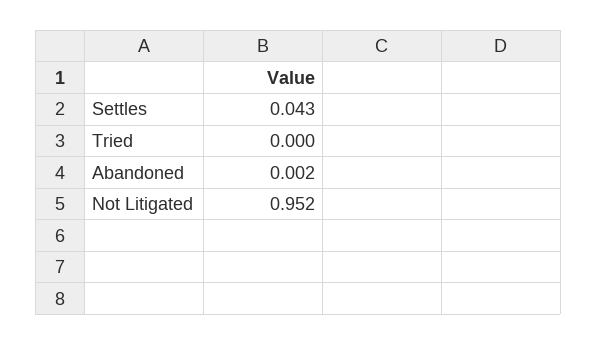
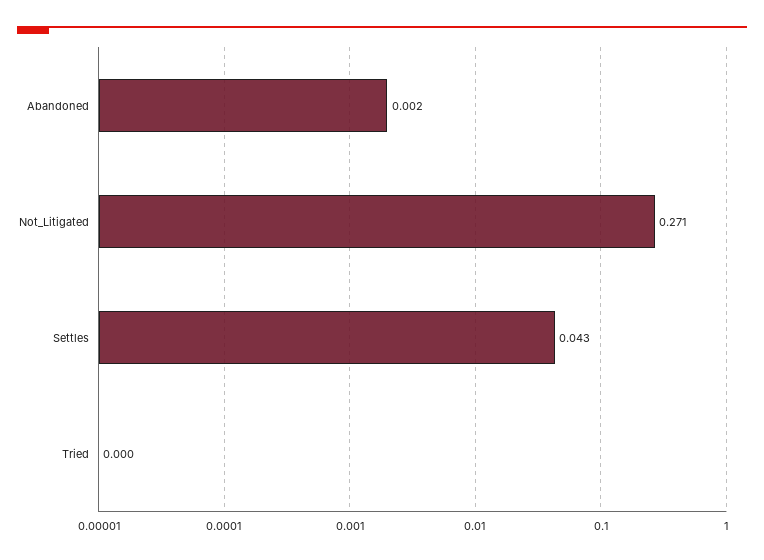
  {
    "Settles": 0.043,
    "Tried": 0,
    "Abandoned": 0.002,
-   "Not Litigated": 0.952
+   "Not Litigated": 0.271
  }

